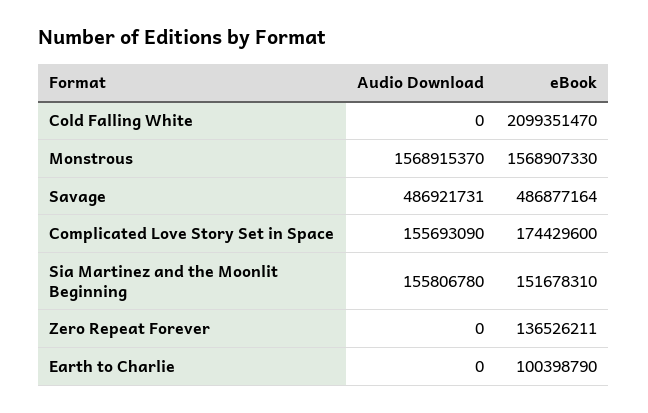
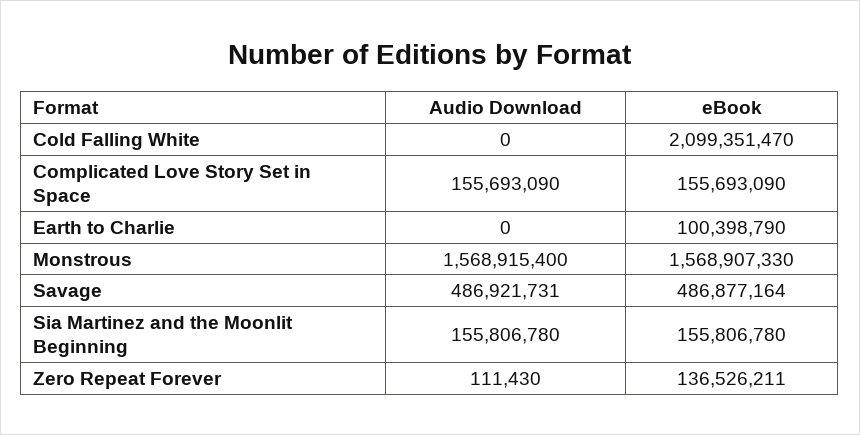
  {
    "Audio Download": {
      "Cold Falling White": 0,
-     "Monstrous": 1568915370,
+     "Monstrous": 1568915400,
      "Savage": 486921731,
      "Complicated Love Story Set in Space": 155693090,
      "Sia Martinez and the Moonlit Beginning": 155806780,
-     "Zero Repeat Forever": 0,
+     "Zero Repeat Forever": 111430,
      "Earth to Charlie": 0
    },
    "eBook": {
      "Cold Falling White": 2099351470,
      "Monstrous": 1568907330,
      "Savage": 486877164,
-     "Complicated Love Story Set in Space": 174429600,
+     "Complicated Love Story Set in Space": 155693090,
-     "Sia Martinez and the Moonlit Beginning": 151678310,
+     "Sia Martinez and the Moonlit Beginning": 155806780,
      "Zero Repeat Forever": 136526211,
      "Earth to Charlie": 100398790
    }
  }

